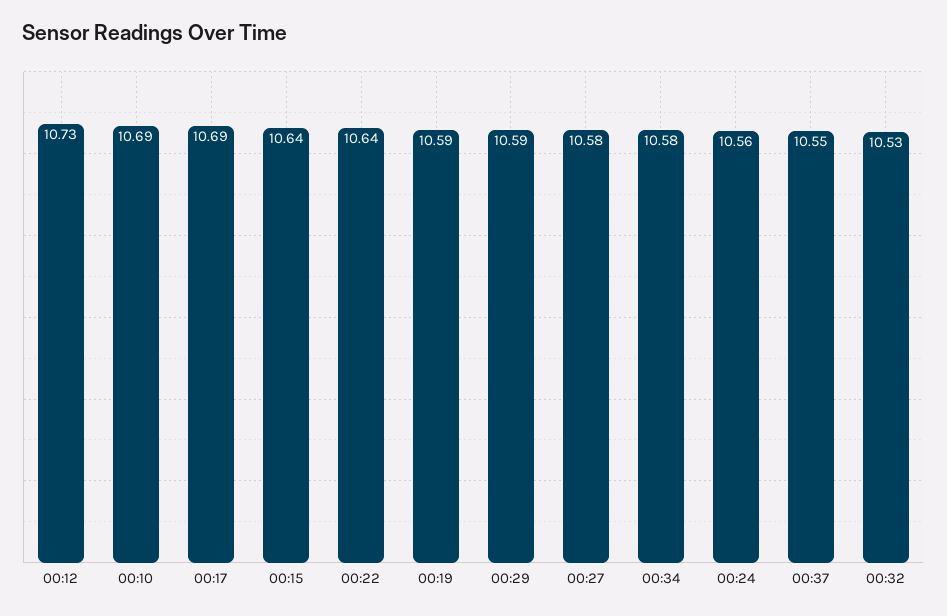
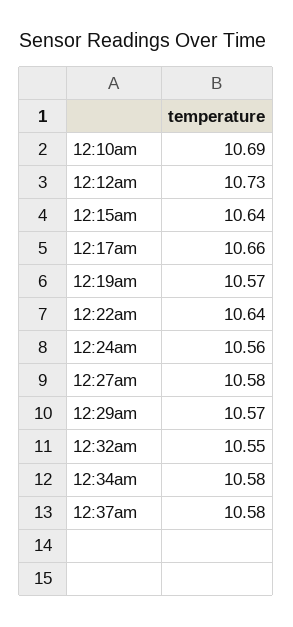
  {
    "00:12": 10.73,
    "00:10": 10.69,
-   "00:17": 10.69,
+   "00:17": 10.66,
    "00:15": 10.64,
    "00:22": 10.64,
-   "00:19": 10.59,
+   "00:19": 10.57,
-   "00:29": 10.59,
+   "00:29": 10.57,
    "00:27": 10.58,
    "00:34": 10.58,
    "00:24": 10.56,
-   "00:37": 10.55,
+   "00:37": 10.58,
-   "00:32": 10.53
+   "00:32": 10.55
  }

